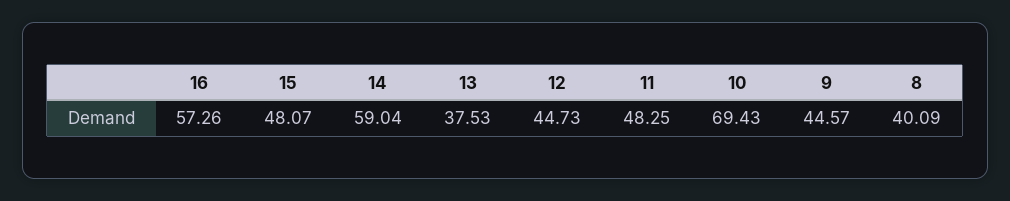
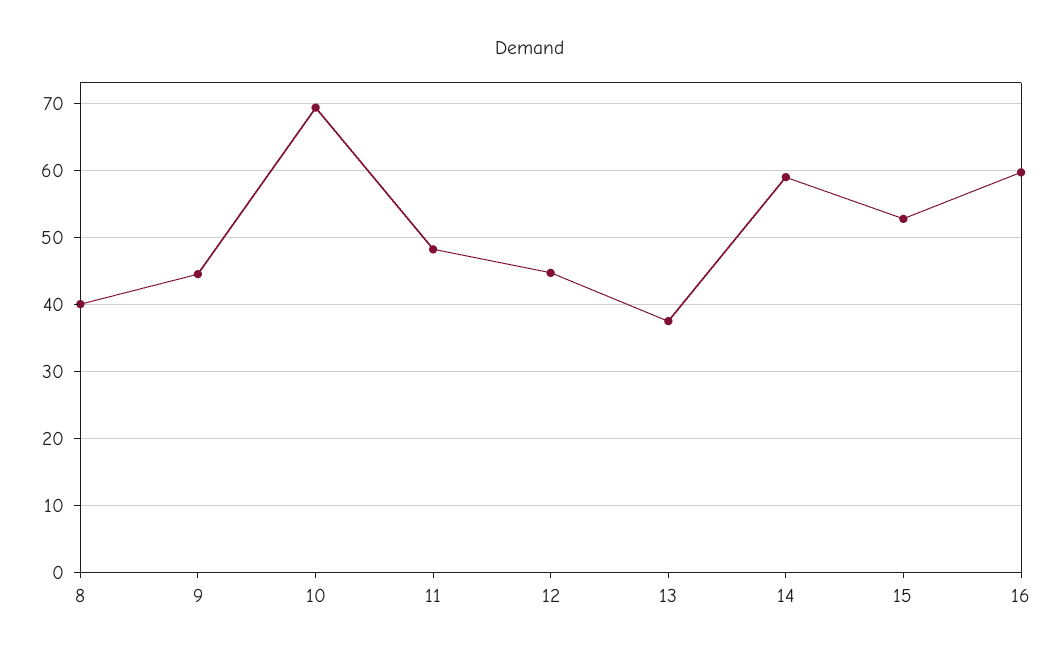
  {
-   "16": 57.26,
+   "16": 60,
-   "15": 48.07,
+   "15": 53,
    "14": 59.04,
    "13": 37.53,
    "12": 44.73,
    "11": 48.25,
    "10": 69.43,
    "9": 44.57,
    "8": 40.09
  }

